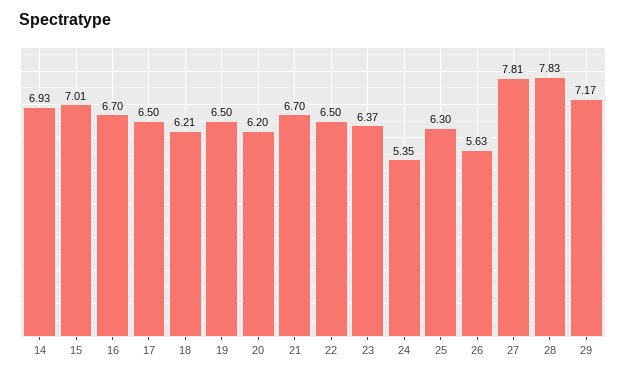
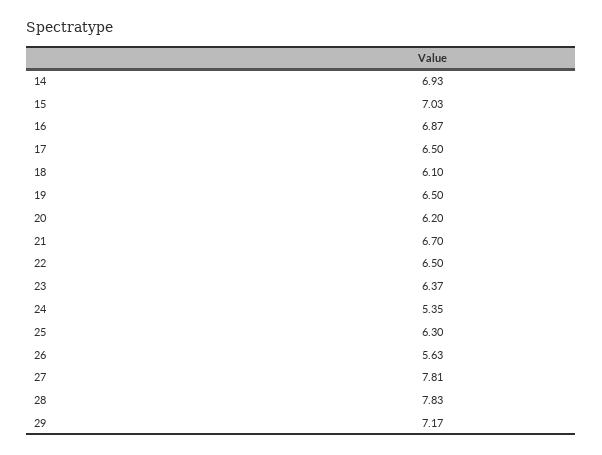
  {
    "14": 6.93,
-   "15": 7.01,
+   "15": 7.03,
-   "16": 6.7,
+   "16": 6.87,
    "17": 6.5,
-   "18": 6.21,
+   "18": 6.1,
    "19": 6.5,
    "20": 6.2,
    "21": 6.7,
    "22": 6.5,
    "23": 6.37,
    "24": 5.35,
    "25": 6.3,
    "26": 5.63,
    "27": 7.81,
    "28": 7.83,
    "29": 7.17
  }

